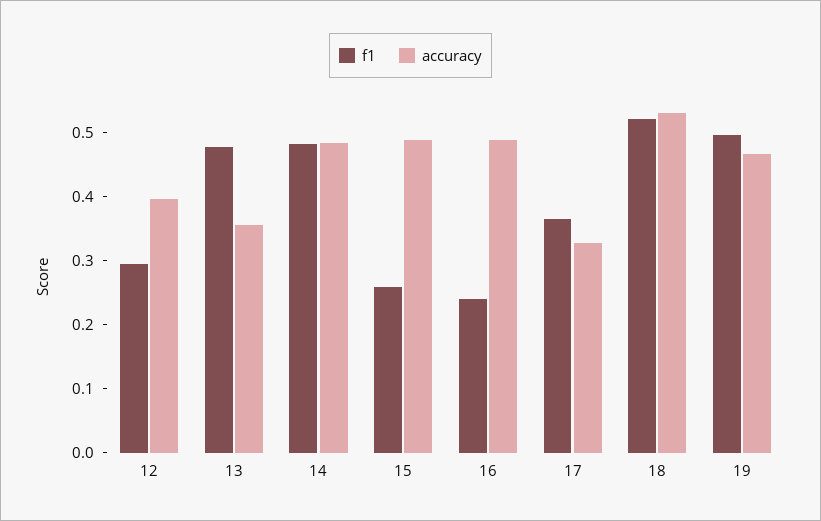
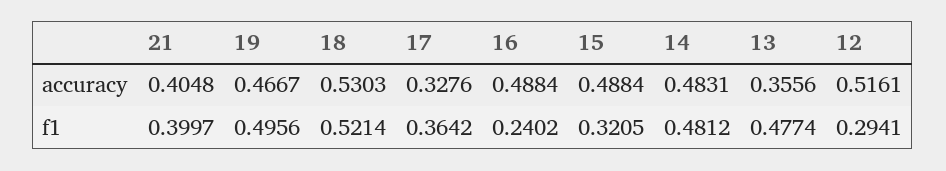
  {
    "f1": {
      "12": 0.2941,
      "13": 0.4774,
      "14": 0.4812,
-     "15": 0.26,
+     "15": 0.3205,
      "16": 0.2402,
      "17": 0.3642,
      "18": 0.5214,
-     "19": 0.4956
+     "19": 0.4956,
+     "21": 0.3997
    },
    "accuracy": {
-     "12": 0.4,
+     "12": 0.5161,
      "13": 0.3556,
      "14": 0.4831,
      "15": 0.4884,
      "16": 0.4884,
      "17": 0.3276,
      "18": 0.5303,
-     "19": 0.4667
+     "19": 0.4667,
+     "21": 0.4048
    }
  }

